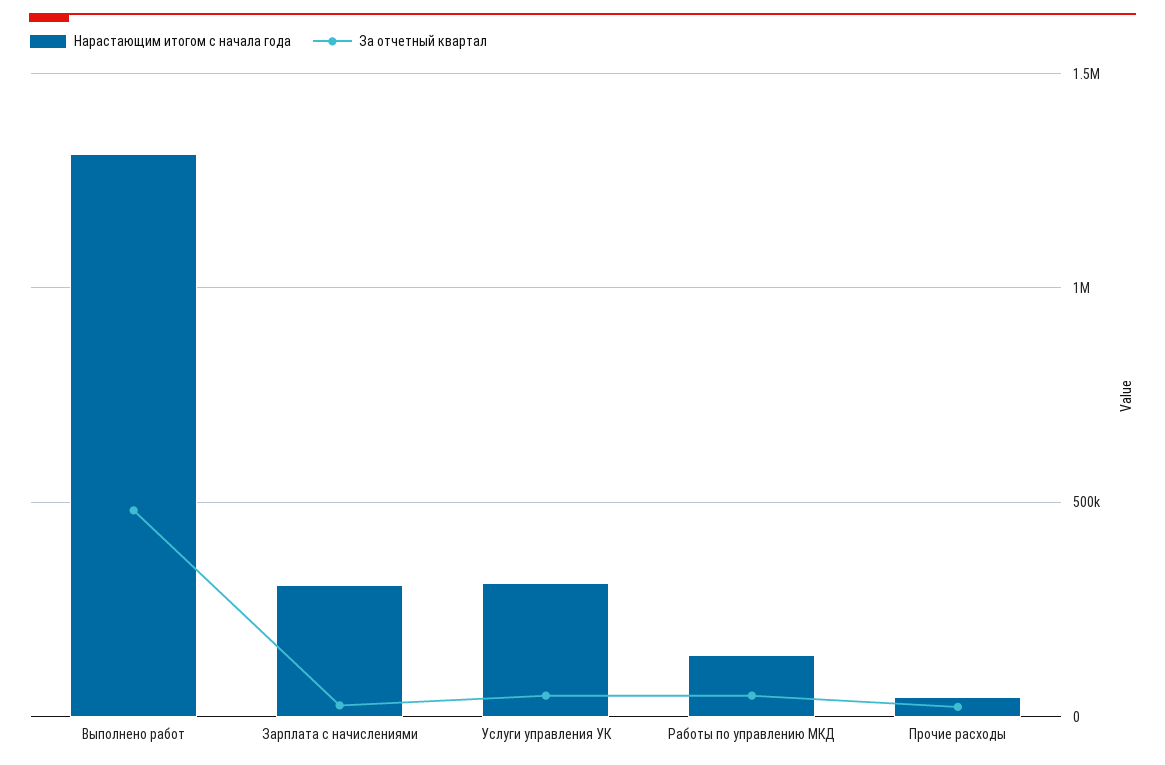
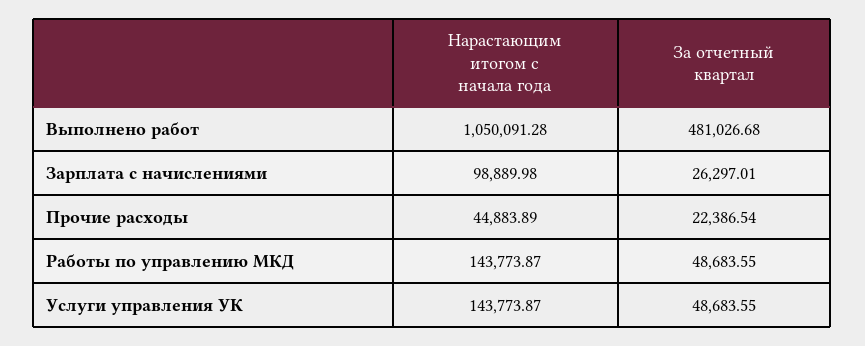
  {
    "Нарастающим итогом с начала года": {
-     "Выполнено работ": 1300000,
+     "Выполнено работ": 1050091.28,
-     "Зарплата с начислениями": 300000,
+     "Зарплата с начислениями": 98889.98,
-     "Услуги управления УК": 300000,
+     "Услуги управления УК": 143773.87,
      "Работы по управлению МКД": 143773.87,
      "Прочие расходы": 44883.89
    },
    "За отчетный квартал": {
      "Выполнено работ": 481026.68,
      "Зарплата с начислениями": 26297.01,
      "Услуги управления УК": 48683.55,
      "Работы по управлению МКД": 48683.55,
      "Прочие расходы": 22386.54
    }
  }

